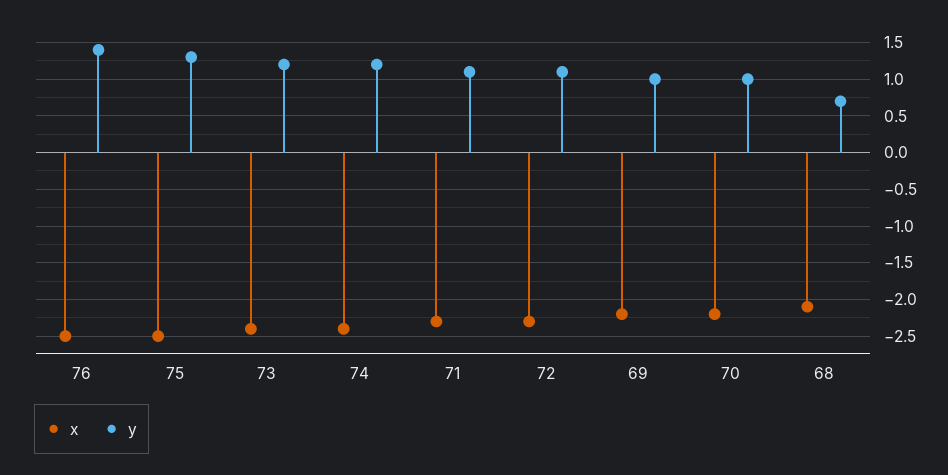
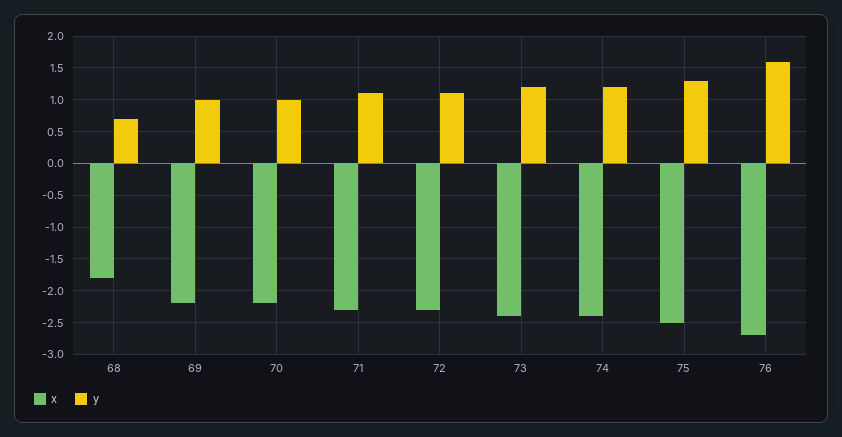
  {
    "x": {
-     "76": -2.5,
+     "76": -2.7,
      "75": -2.5,
      "73": -2.4,
      "74": -2.4,
      "71": -2.3,
      "72": -2.3,
      "69": -2.2,
      "70": -2.2,
-     "68": -2.1
+     "68": -1.8
    },
    "y": {
-     "76": 1.4,
+     "76": 1.6,
      "75": 1.3,
      "73": 1.2,
      "74": 1.2,
      "71": 1.1,
      "72": 1.1,
      "69": 1,
      "70": 1,
      "68": 0.7
    }
  }

